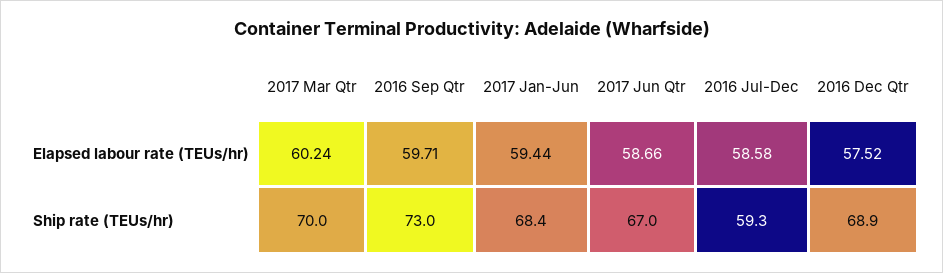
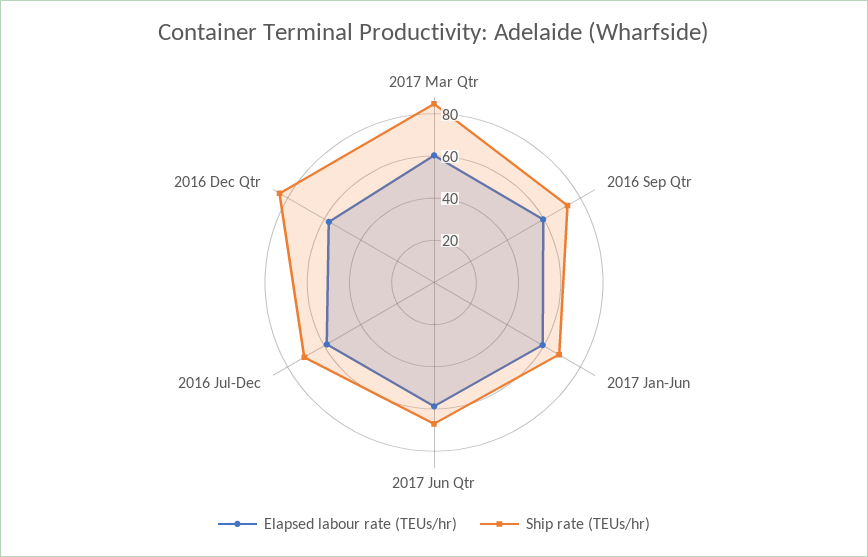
  {
    "Elapsed labour rate (TEUs/hr)": {
      "2017 Mar Qtr": 60.24,
      "2016 Sep Qtr": 59.71,
      "2017 Jan-Jun": 59.44,
      "2017 Jun Qtr": 58.66,
      "2016 Jul-Dec": 58.58,
      "2016 Dec Qtr": 57.52
    },
    "Ship rate (TEUs/hr)": {
-     "2017 Mar Qtr": 70,
+     "2017 Mar Qtr": 85,
      "2016 Sep Qtr": 73,
      "2017 Jan-Jun": 68.4,
      "2017 Jun Qtr": 67,
-     "2016 Jul-Dec": 59.3,
+     "2016 Jul-Dec": 70,
-     "2016 Dec Qtr": 68.9
+     "2016 Dec Qtr": 85
    }
  }

